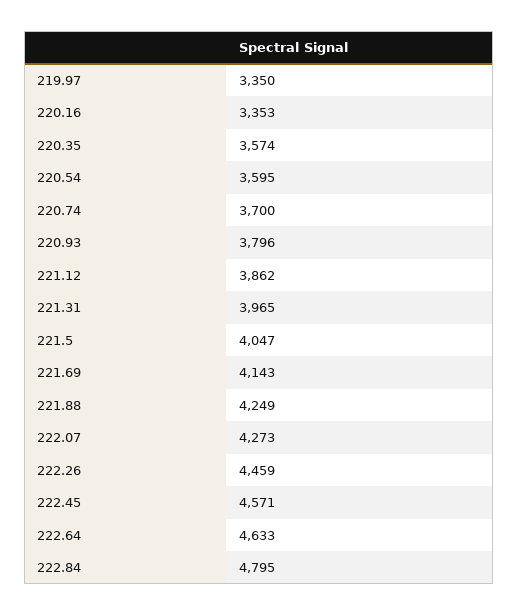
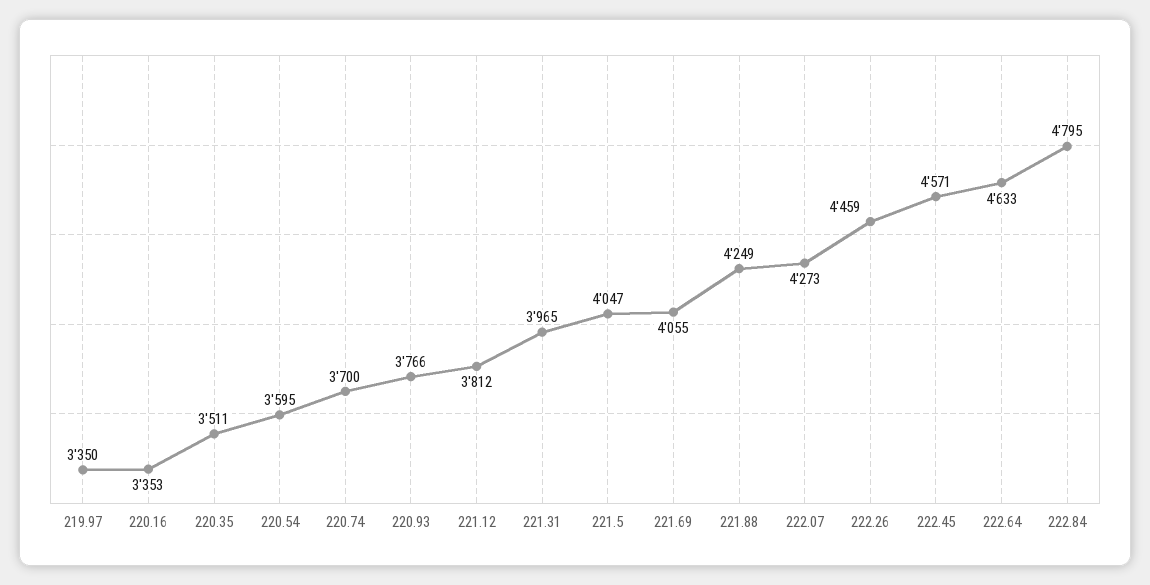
  {
    "219.97": 3350,
    "220.16": 3353,
-   "220.35": 3574,
+   "220.35": 3511,
    "220.54": 3595,
    "220.74": 3700,
-   "220.93": 3796,
+   "220.93": 3766,
-   "221.12": 3862,
+   "221.12": 3812,
    "221.31": 3965,
    "221.5": 4047,
-   "221.69": 4143,
+   "221.69": 4055,
    "221.88": 4249,
    "222.07": 4273,
    "222.26": 4459,
    "222.45": 4571,
    "222.64": 4633,
    "222.84": 4795
  }

